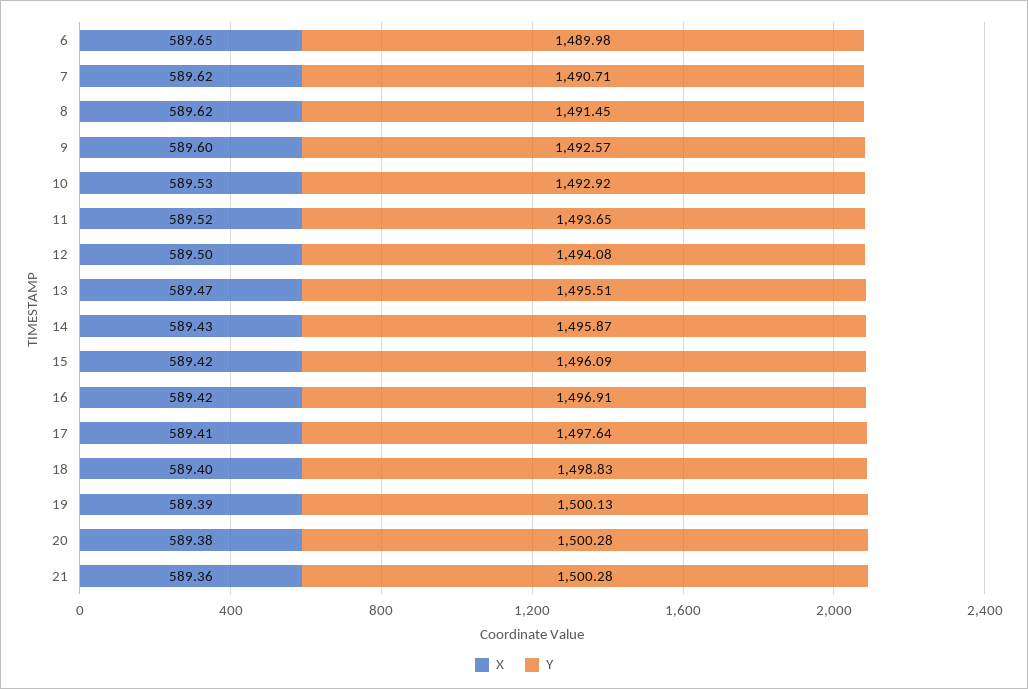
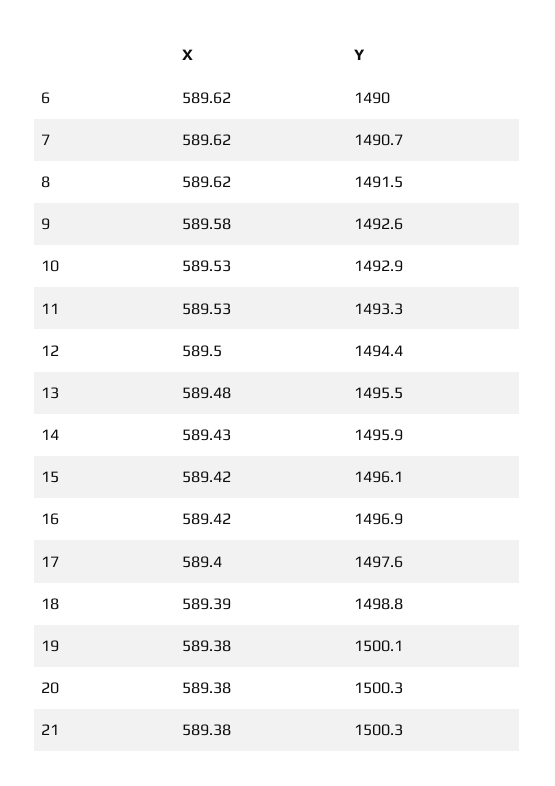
  {
    "X": {
-     "6": 589.65,
+     "6": 589.62,
      "7": 589.62,
      "8": 589.62,
-     "9": 589.6,
+     "9": 589.58,
      "10": 589.53,
-     "11": 589.52,
+     "11": 589.53,
      "12": 589.5,
-     "13": 589.47,
+     "13": 589.48,
      "14": 589.43,
      "15": 589.42,
      "16": 589.42,
-     "17": 589.41,
+     "17": 589.4,
-     "18": 589.4,
+     "18": 589.39,
-     "19": 589.39,
+     "19": 589.38,
      "20": 589.38,
-     "21": 589.36
+     "21": 589.38
    },
    "Y": {
      "6": 1489.98,
      "7": 1490.71,
      "8": 1491.45,
      "9": 1492.57,
      "10": 1492.92,
-     "11": 1493.65,
+     "11": 1493.3,
-     "12": 1494.08,
+     "12": 1494.4,
      "13": 1495.51,
      "14": 1495.87,
      "15": 1496.09,
      "16": 1496.91,
      "17": 1497.64,
      "18": 1498.83,
      "19": 1500.13,
      "20": 1500.28,
      "21": 1500.28
    }
  }

